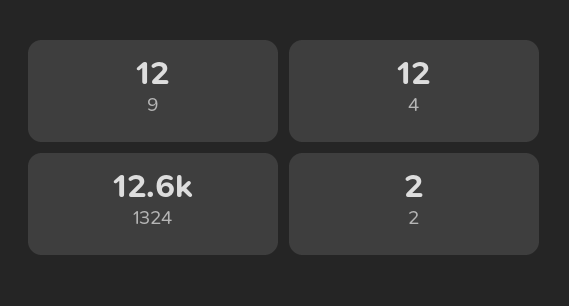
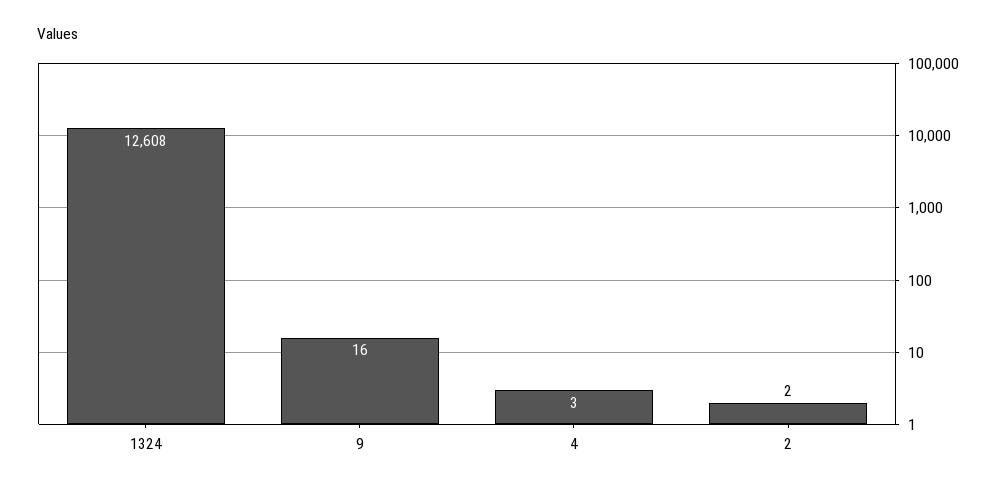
  {
-   "9": 12,
+   "9": 16,
-   "4": 12,
+   "4": 3,
    "1324": 12608,
    "2": 2
  }

